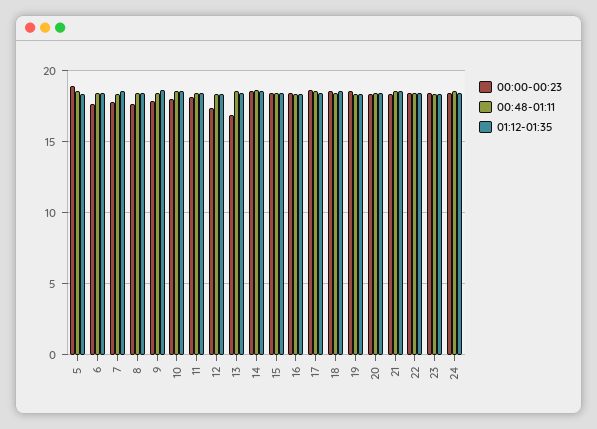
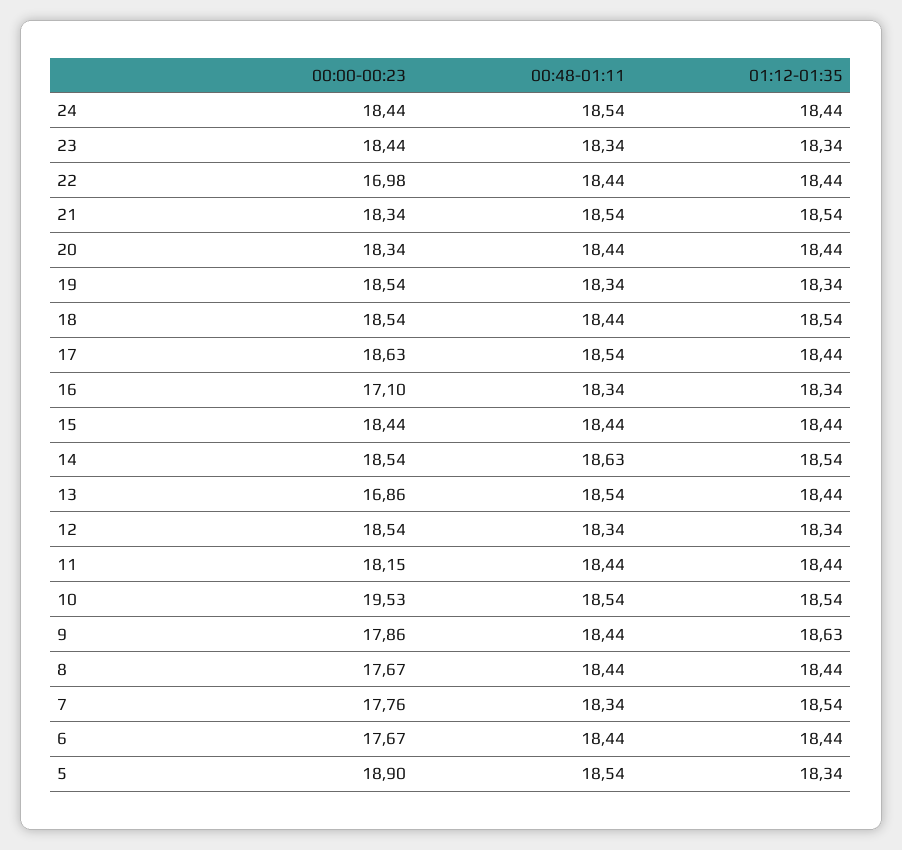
  {
    "00:00-00:23": {
      "5": 18.9,
      "6": 17.67,
      "7": 17.76,
      "8": 17.67,
      "9": 17.86,
-     "10": 18,
+     "10": 19.53,
      "11": 18.15,
-     "12": 17.5,
+     "12": 18.54,
      "13": 16.86,
      "14": 18.54,
      "15": 18.44,
-     "16": 18.5,
+     "16": 17.1,
      "17": 18.63,
      "18": 18.54,
      "19": 18.54,
      "20": 18.34,
      "21": 18.34,
-     "22": 18.5,
+     "22": 16.98,
      "23": 18.44,
      "24": 18.44
    },
    "00:48-01:11": {
      "5": 18.54,
      "6": 18.44,
      "7": 18.34,
      "8": 18.44,
      "9": 18.44,
      "10": 18.54,
      "11": 18.44,
      "12": 18.34,
      "13": 18.54,
      "14": 18.63,
      "15": 18.44,
      "16": 18.34,
      "17": 18.54,
      "18": 18.44,
      "19": 18.34,
      "20": 18.44,
      "21": 18.54,
      "22": 18.44,
      "23": 18.34,
      "24": 18.54
    },
    "01:12-01:35": {
      "5": 18.34,
      "6": 18.44,
      "7": 18.54,
      "8": 18.44,
      "9": 18.63,
      "10": 18.54,
      "11": 18.44,
      "12": 18.34,
      "13": 18.44,
      "14": 18.54,
      "15": 18.44,
      "16": 18.34,
      "17": 18.44,
      "18": 18.54,
      "19": 18.34,
      "20": 18.44,
      "21": 18.54,
      "22": 18.44,
      "23": 18.34,
      "24": 18.44
    }
  }

